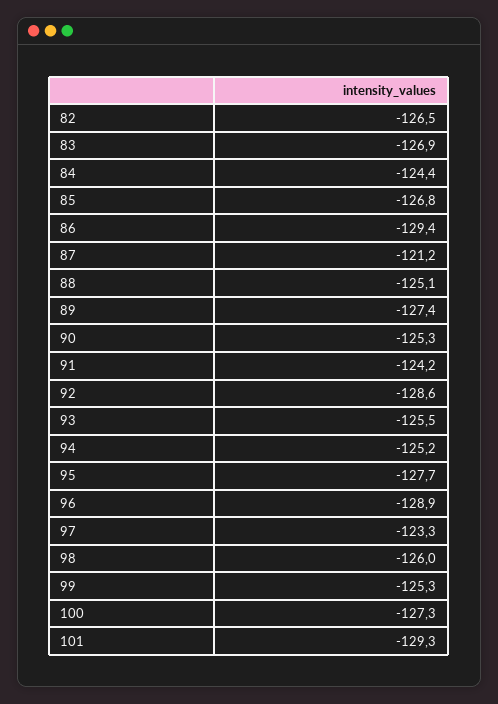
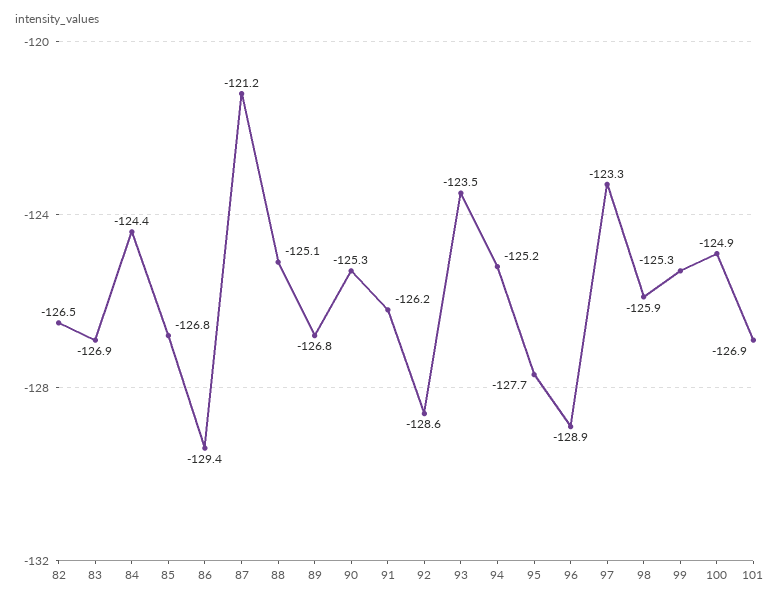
  {
    "82": -126.5,
    "83": -126.9,
    "84": -124.4,
    "85": -126.8,
    "86": -129.4,
    "87": -121.2,
    "88": -125.1,
-   "89": -127.4,
+   "89": -126.8,
    "90": -125.3,
-   "91": -124.2,
+   "91": -126.2,
    "92": -128.6,
-   "93": -125.5,
+   "93": -123.5,
    "94": -125.2,
    "95": -127.7,
    "96": -128.9,
    "97": -123.3,
-   "98": -126,
+   "98": -125.9,
    "99": -125.3,
-   "100": -127.3,
+   "100": -124.9,
-   "101": -129.3
+   "101": -126.9
  }

